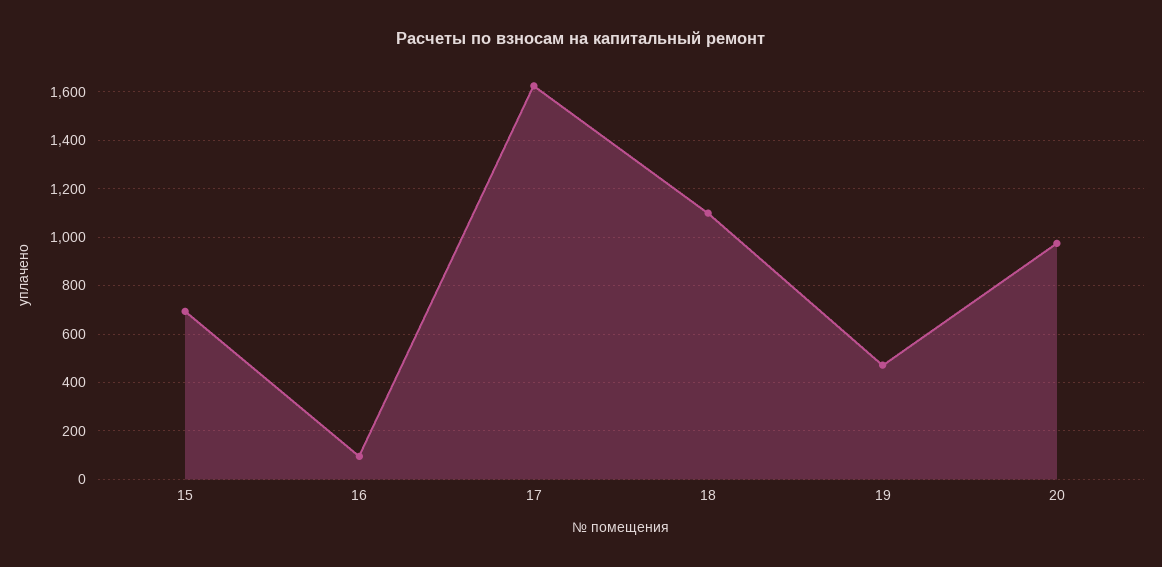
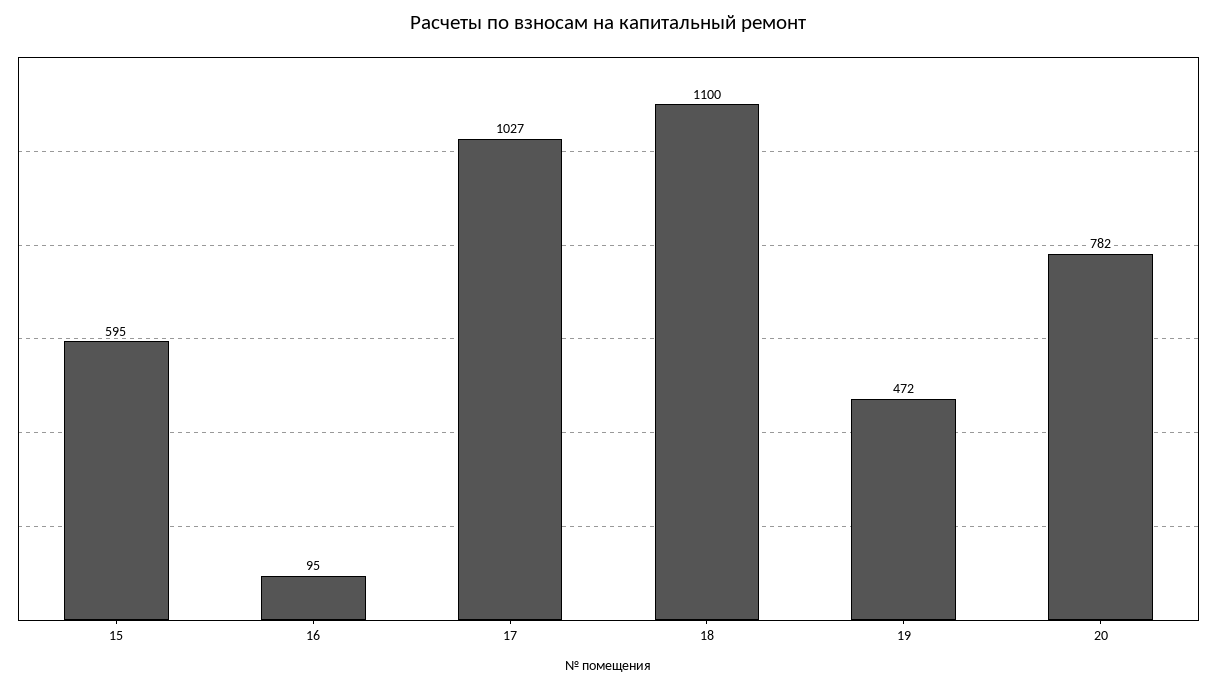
  {
-   "15": 700,
+   "15": 595,
    "16": 95,
-   "17": 1625,
+   "17": 1027,
    "18": 1100,
    "19": 472,
-   "20": 975
+   "20": 782
  }

